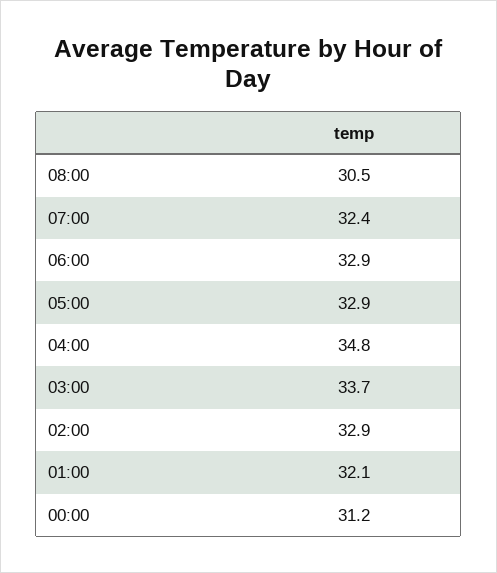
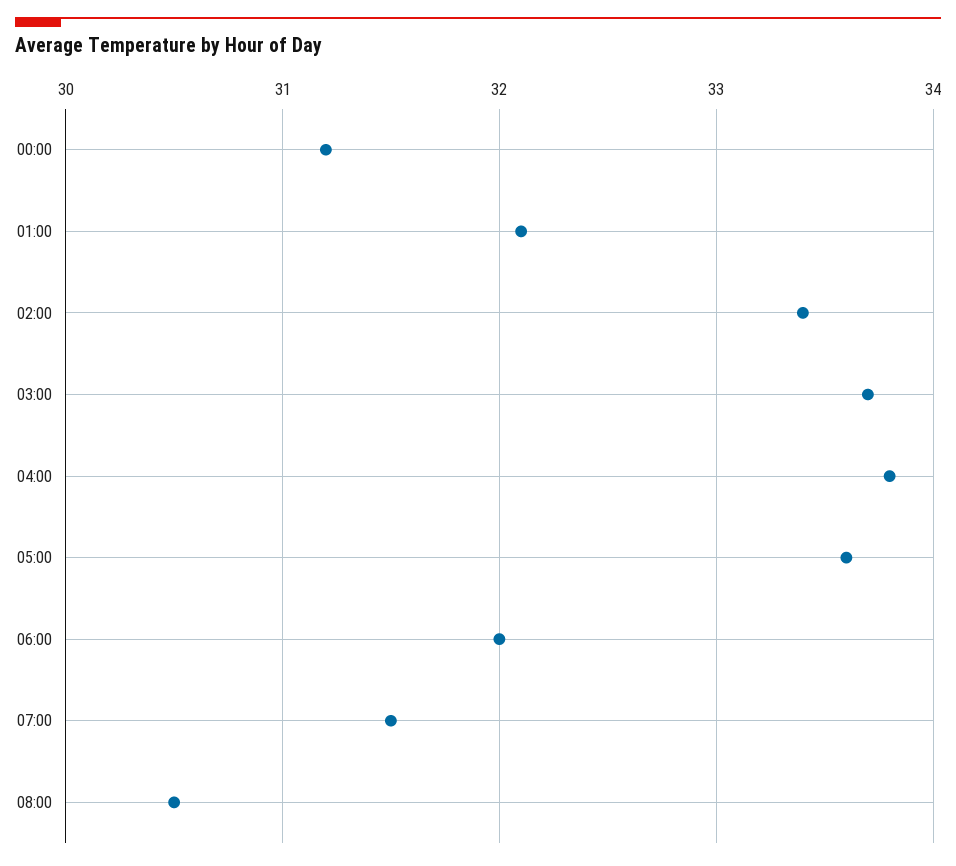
  {
    "08:00": 30.5,
-   "07:00": 32.4,
+   "07:00": 31.5,
-   "06:00": 32.9,
+   "06:00": 32,
-   "05:00": 32.9,
+   "05:00": 33.6,
-   "04:00": 34.8,
+   "04:00": 33.8,
    "03:00": 33.7,
-   "02:00": 32.9,
+   "02:00": 33.4,
    "01:00": 32.1,
    "00:00": 31.2
  }

